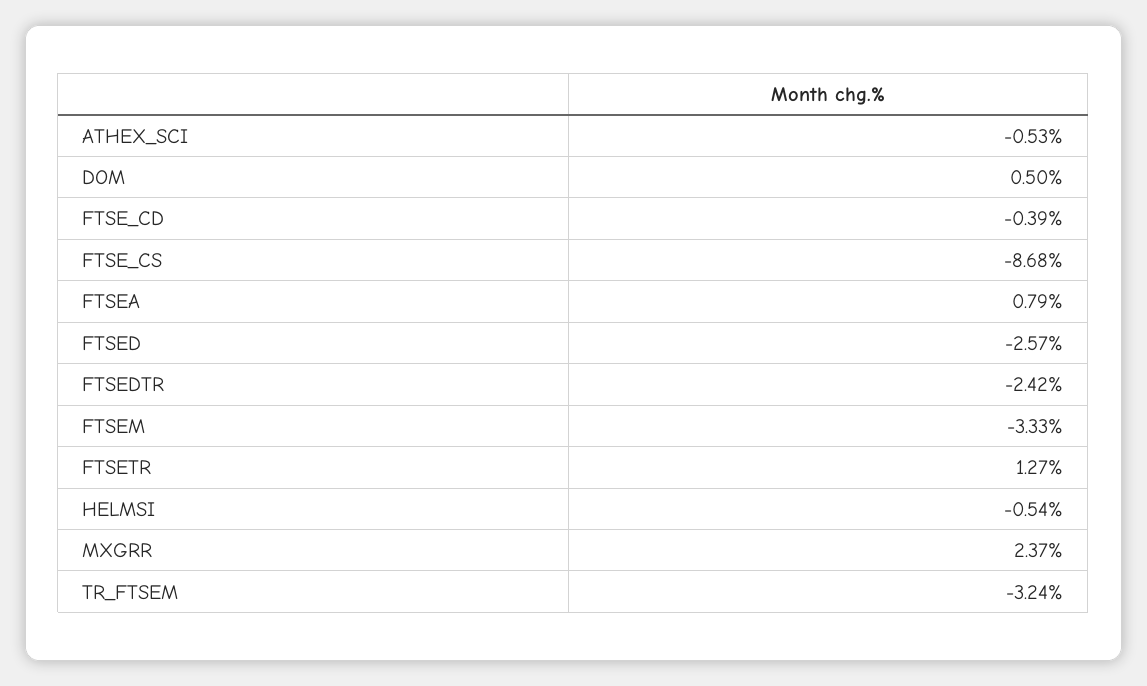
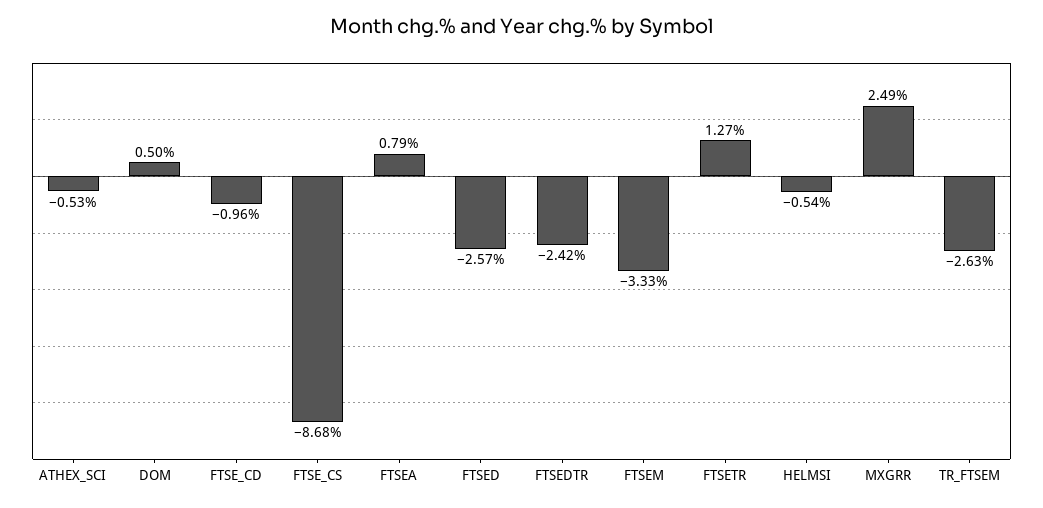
  {
    "ATHEX_SCI": -0.53,
    "DOM": 0.5,
-   "FTSE_CD": -0.39,
+   "FTSE_CD": -0.96,
    "FTSE_CS": -8.68,
    "FTSEA": 0.79,
    "FTSED": -2.57,
    "FTSEDTR": -2.42,
    "FTSEM": -3.33,
    "FTSETR": 1.27,
    "HELMSI": -0.54,
-   "MXGRR": 2.37,
+   "MXGRR": 2.49,
-   "TR_FTSEM": -3.24
+   "TR_FTSEM": -2.63
  }

